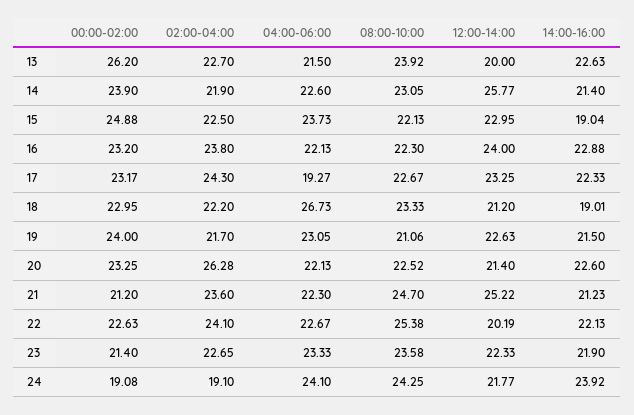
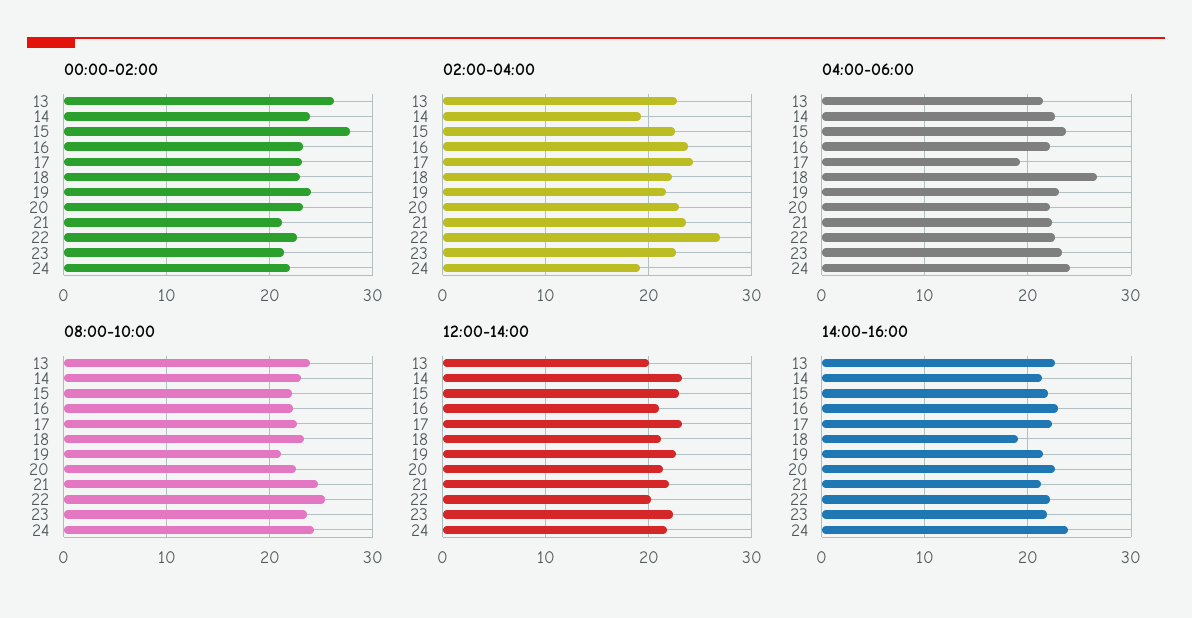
  {
    "00:00-02:00": {
      "13": 26.2,
      "14": 23.9,
-     "15": 24.88,
+     "15": 28,
      "16": 23.2,
      "17": 23.17,
      "18": 22.95,
      "19": 24,
      "20": 23.25,
      "21": 21.2,
      "22": 22.63,
      "23": 21.4,
-     "24": 19.08
+     "24": 22
    },
    "02:00-04:00": {
      "13": 22.7,
-     "14": 21.9,
+     "14": 19,
      "15": 22.5,
      "16": 23.8,
      "17": 24.3,
      "18": 22.2,
      "19": 21.7,
-     "20": 26.28,
+     "20": 23,
      "21": 23.6,
-     "22": 24.1,
+     "22": 27,
      "23": 22.65,
      "24": 19.1
    },
    "04:00-06:00": {
      "13": 21.5,
      "14": 22.6,
      "15": 23.73,
      "16": 22.13,
      "17": 19.27,
      "18": 26.73,
      "19": 23.05,
      "20": 22.13,
      "21": 22.3,
      "22": 22.67,
      "23": 23.33,
      "24": 24.1
    },
    "08:00-10:00": {
      "13": 23.92,
      "14": 23.05,
      "15": 22.13,
      "16": 22.3,
      "17": 22.67,
      "18": 23.33,
      "19": 21.06,
      "20": 22.52,
      "21": 24.7,
      "22": 25.38,
      "23": 23.58,
      "24": 24.25
    },
    "12:00-14:00": {
      "13": 20,
-     "14": 25.77,
+     "14": 23,
      "15": 22.95,
-     "16": 24,
+     "16": 21,
      "17": 23.25,
      "18": 21.2,
      "19": 22.63,
      "20": 21.4,
-     "21": 25.22,
+     "21": 22,
      "22": 20.19,
      "23": 22.33,
      "24": 21.77
    },
    "14:00-16:00": {
      "13": 22.63,
      "14": 21.4,
-     "15": 19.04,
+     "15": 22,
      "16": 22.88,
      "17": 22.33,
      "18": 19.01,
      "19": 21.5,
      "20": 22.6,
      "21": 21.23,
      "22": 22.13,
      "23": 21.9,
      "24": 23.92
    }
  }

